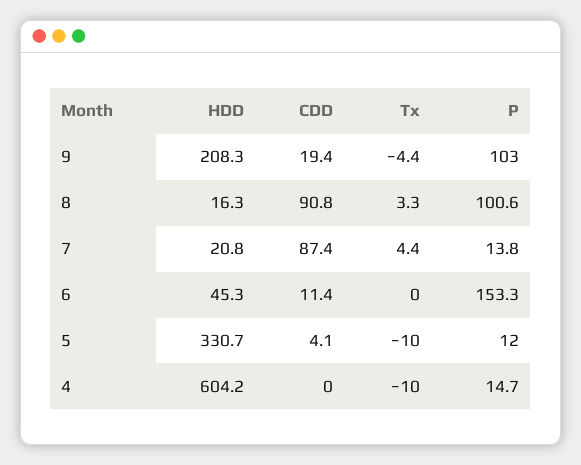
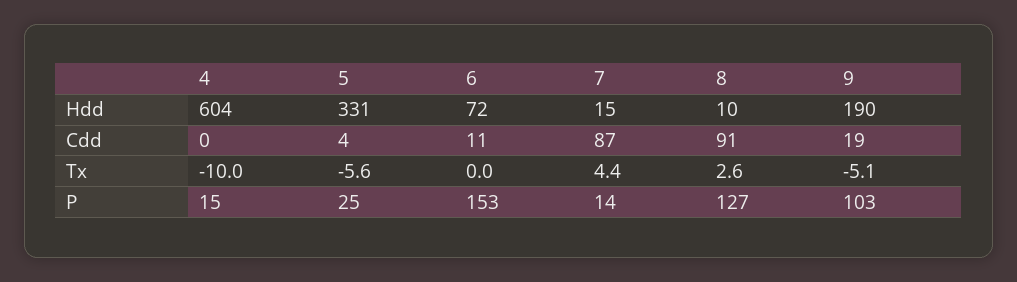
  {
    "HDD": {
-     "9": 208.3,
+     "9": 190,
-     "8": 16.3,
+     "8": 10,
-     "7": 20.8,
+     "7": 15,
-     "6": 45.3,
+     "6": 72,
      "5": 330.7,
      "4": 604.2
    },
    "CDD": {
      "9": 19.4,
      "8": 90.8,
      "7": 87.4,
      "6": 11.4,
      "5": 4.1,
      "4": 0
    },
    "Tx": {
-     "9": -4.4,
+     "9": -5.1,
-     "8": 3.3,
+     "8": 2.6,
      "7": 4.4,
      "6": 0,
-     "5": -10,
+     "5": -5.6,
      "4": -10
    },
    "P": {
      "9": 103,
-     "8": 100.6,
+     "8": 127,
      "7": 13.8,
      "6": 153.3,
-     "5": 12,
+     "5": 25,
      "4": 14.7
    }
  }

